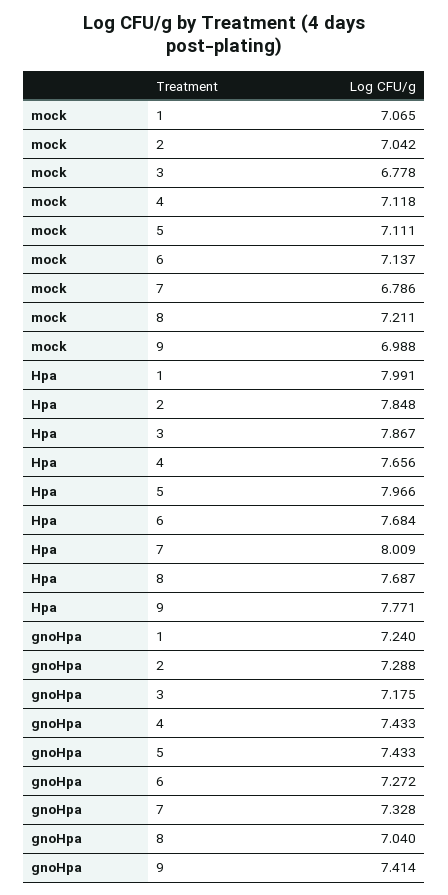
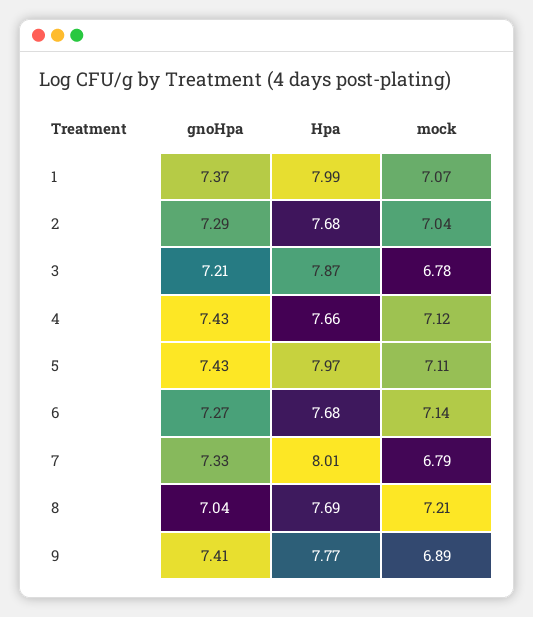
  {
    "mock": {
      "1": 7.065,
      "2": 7.042,
      "3": 6.778,
      "4": 7.118,
      "5": 7.111,
      "6": 7.137,
      "7": 6.786,
      "8": 7.211,
-     "9": 6.988
+     "9": 6.89
    },
    "Hpa": {
      "1": 7.991,
-     "2": 7.848,
+     "2": 7.68,
      "3": 7.867,
      "4": 7.656,
      "5": 7.966,
      "6": 7.684,
      "7": 8.009,
      "8": 7.687,
      "9": 7.771
    },
    "gnoHpa": {
-     "1": 7.24,
+     "1": 7.37,
      "2": 7.288,
-     "3": 7.175,
+     "3": 7.21,
      "4": 7.433,
      "5": 7.433,
      "6": 7.272,
      "7": 7.328,
      "8": 7.04,
      "9": 7.414
    }
  }

